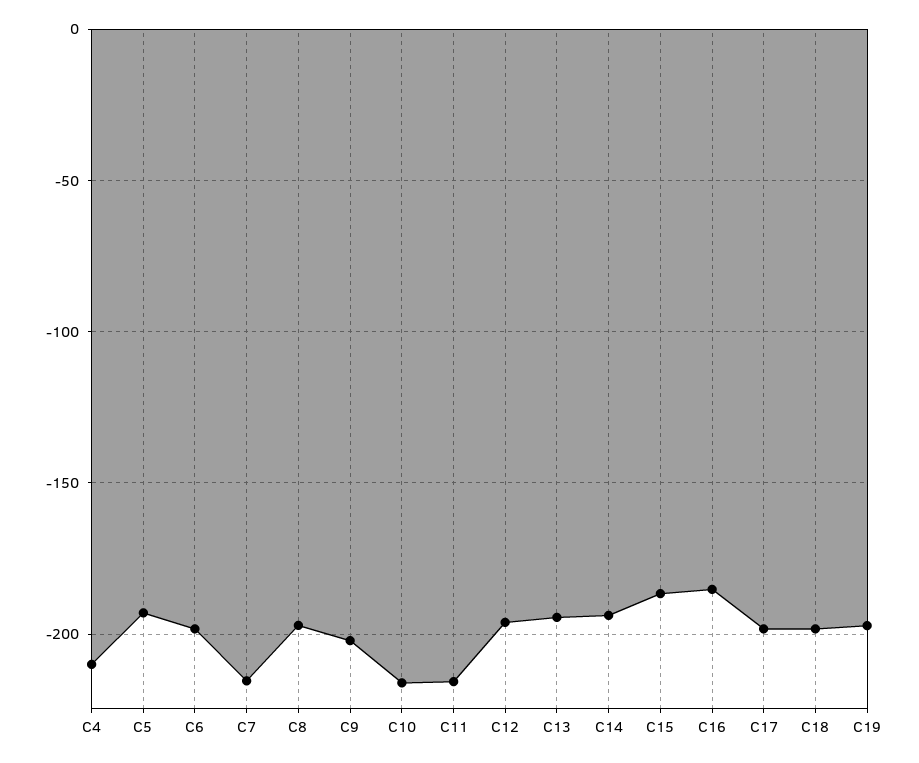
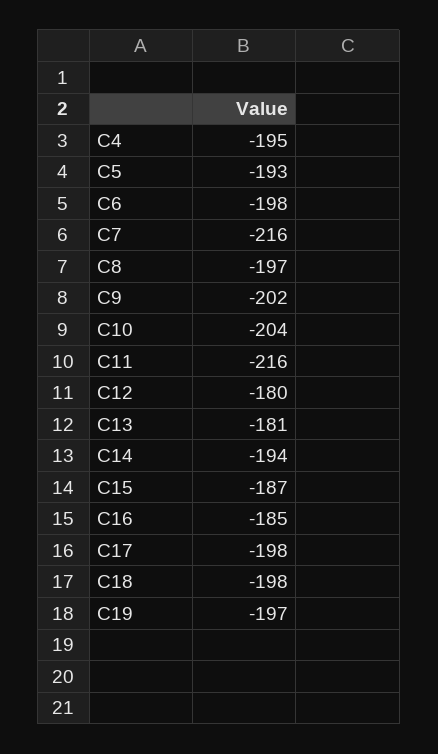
  {
-   "C4": -210,
+   "C4": -195,
    "C5": -193,
    "C6": -198,
    "C7": -216,
    "C8": -197,
    "C9": -202,
-   "C10": -215,
+   "C10": -204,
    "C11": -216,
-   "C12": -195,
+   "C12": -180,
-   "C13": -195,
+   "C13": -181,
    "C14": -194,
    "C15": -187,
    "C16": -185,
    "C17": -198,
    "C18": -198,
    "C19": -197
  }

